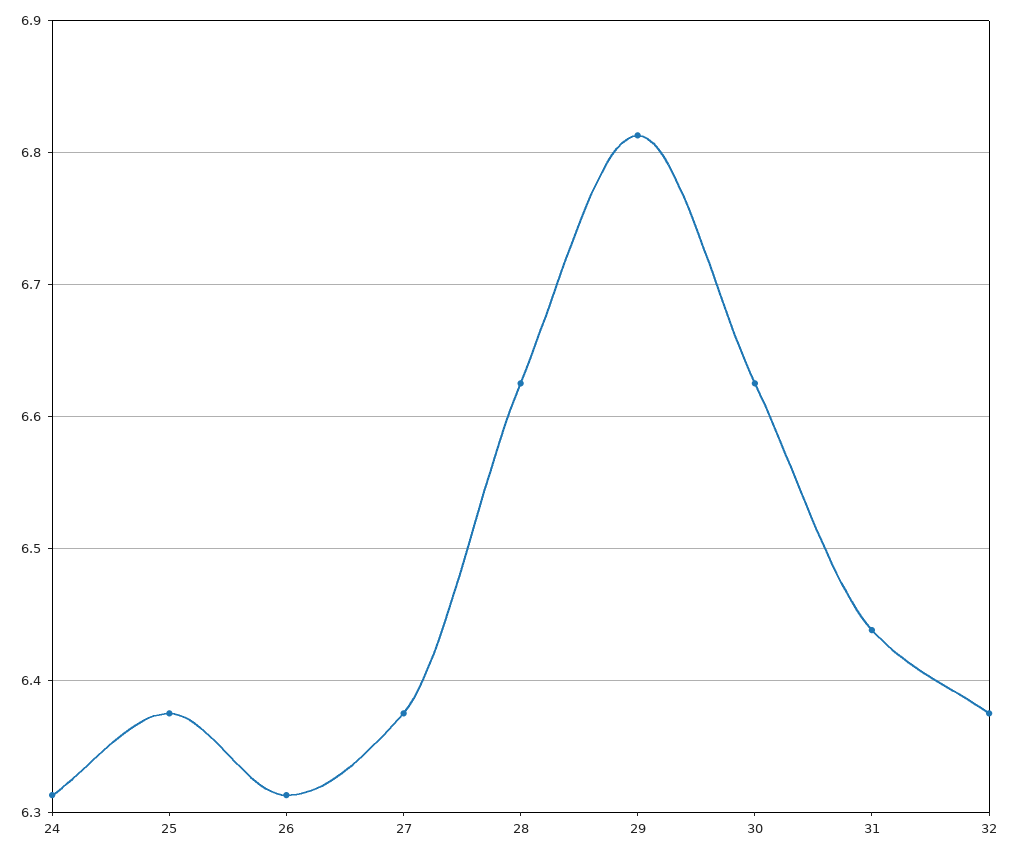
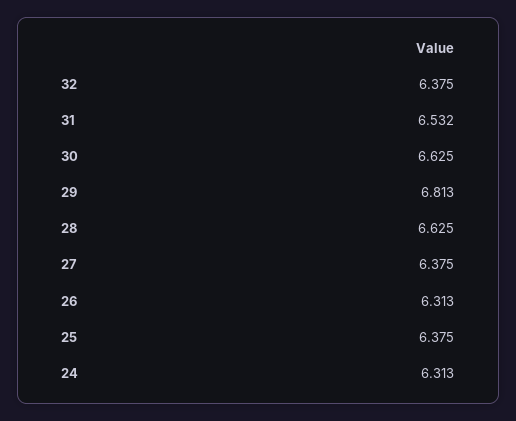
  {
    "24": 6.313,
    "25": 6.375,
    "26": 6.313,
    "27": 6.375,
    "28": 6.625,
    "29": 6.813,
    "30": 6.625,
-   "31": 6.44,
+   "31": 6.532,
    "32": 6.375
  }

